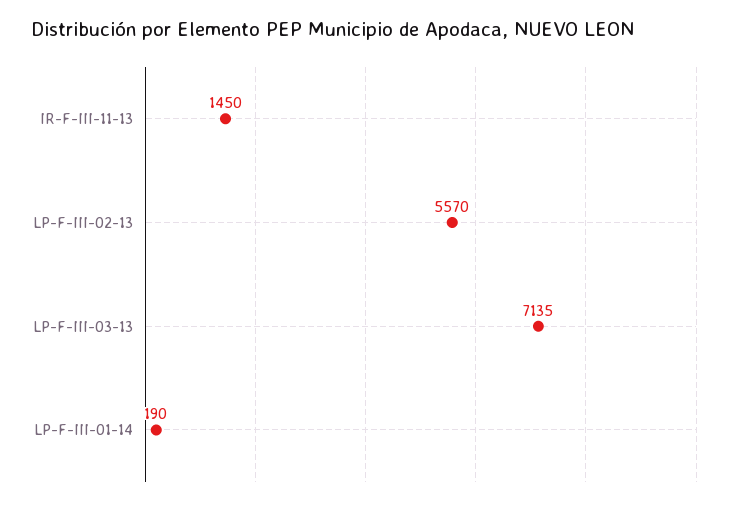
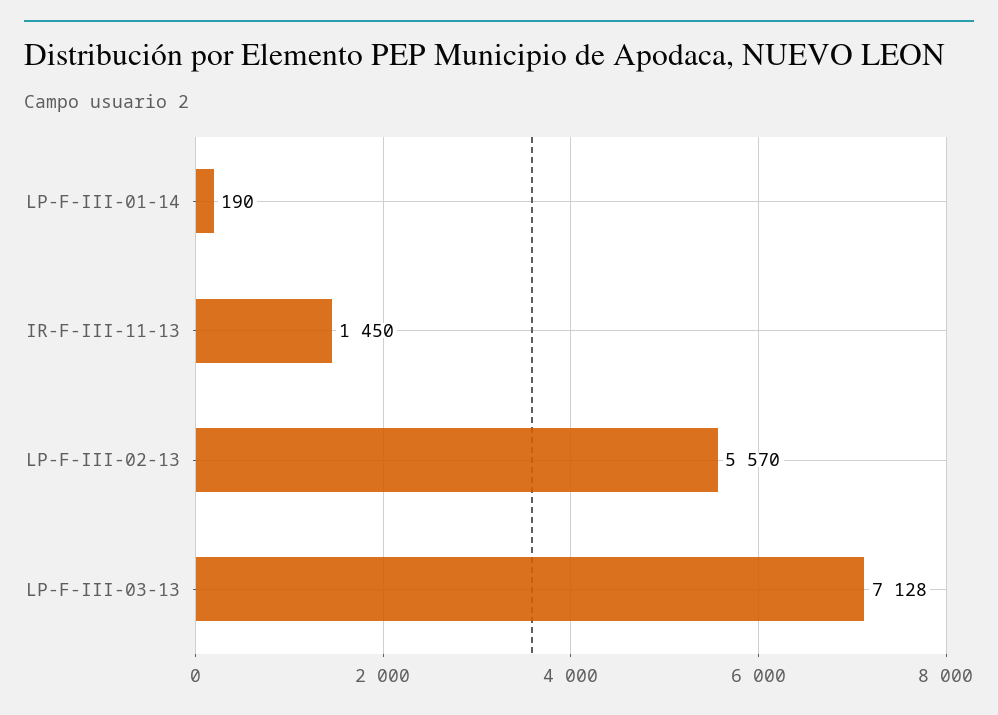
  {
    "IR-F-III-11-13": 1450,
    "LP-F-III-02-13": 5570,
-   "LP-F-III-03-13": 7135,
+   "LP-F-III-03-13": 7128,
    "LP-F-III-01-14": 190
  }

